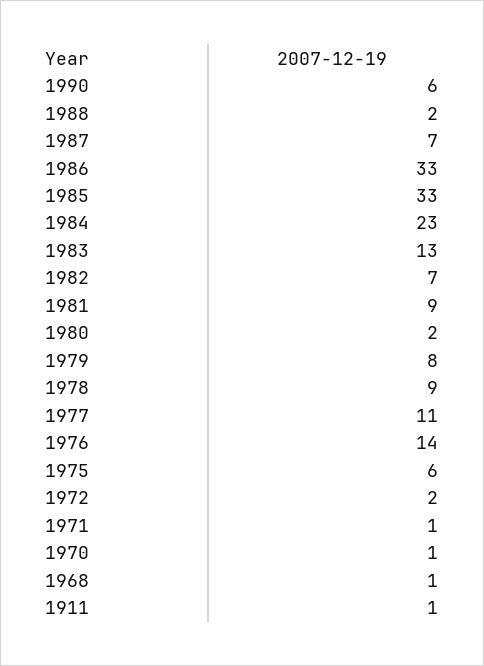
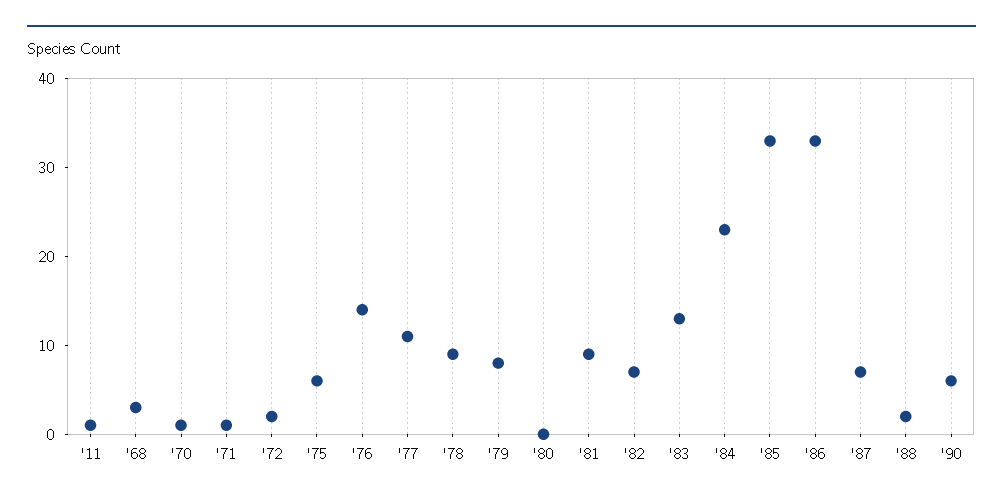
  {
    "1990": 6,
    "1988": 2,
    "1987": 7,
    "1986": 33,
    "1985": 33,
    "1984": 23,
    "1983": 13,
    "1982": 7,
    "1981": 9,
-   "1980": 2,
+   "1980": 0,
    "1979": 8,
    "1978": 9,
    "1977": 11,
    "1976": 14,
    "1975": 6,
    "1972": 2,
    "1971": 1,
    "1970": 1,
-   "1968": 1,
+   "1968": 3,
    "1911": 1
  }

